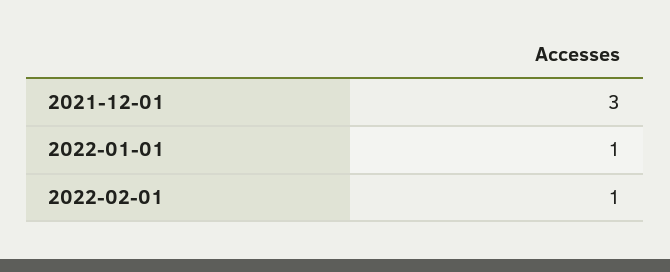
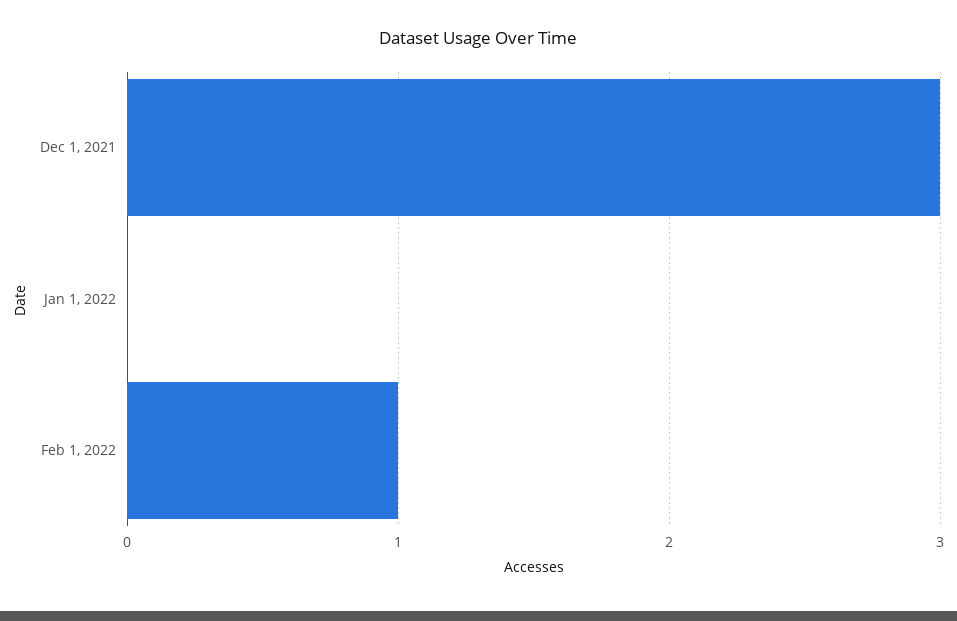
  {
    "2021-12-01": 3,
-   "2022-01-01": 1,
+   "2022-01-01": 0,
    "2022-02-01": 1
  }

